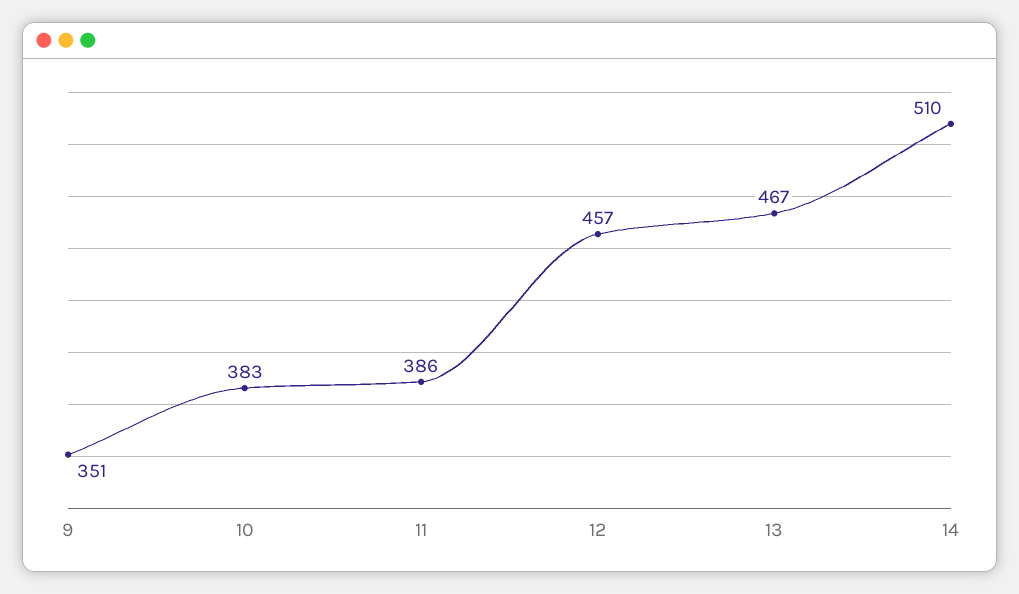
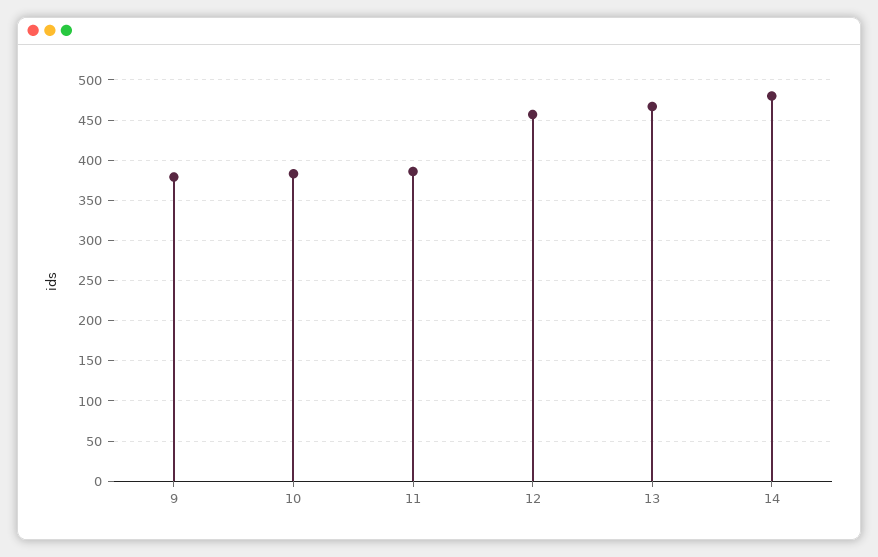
  {
-   "9": 351,
+   "9": 380,
    "10": 383,
    "11": 386,
    "12": 457,
    "13": 467,
-   "14": 510
+   "14": 480
  }

